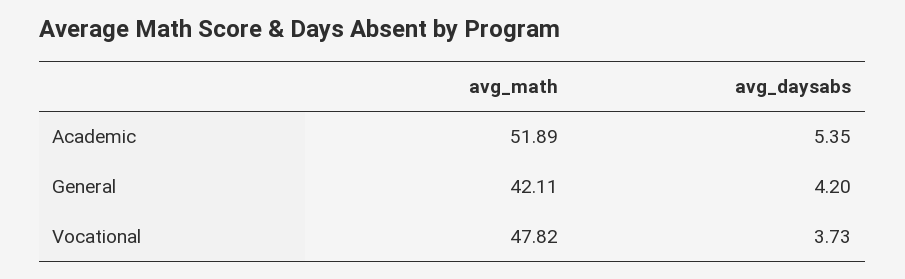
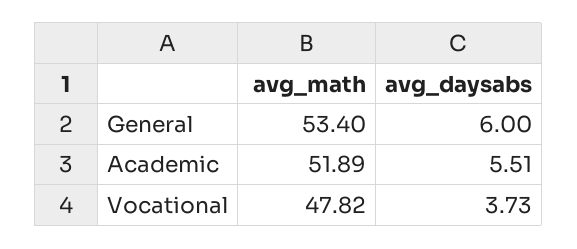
  {
    "avg_math": {
      "Academic": 51.89,
-     "General": 42.11,
+     "General": 53.4,
      "Vocational": 47.82
    },
    "avg_daysabs": {
-     "Academic": 5.35,
+     "Academic": 5.51,
-     "General": 4.2,
+     "General": 6,
      "Vocational": 3.73
    }
  }

